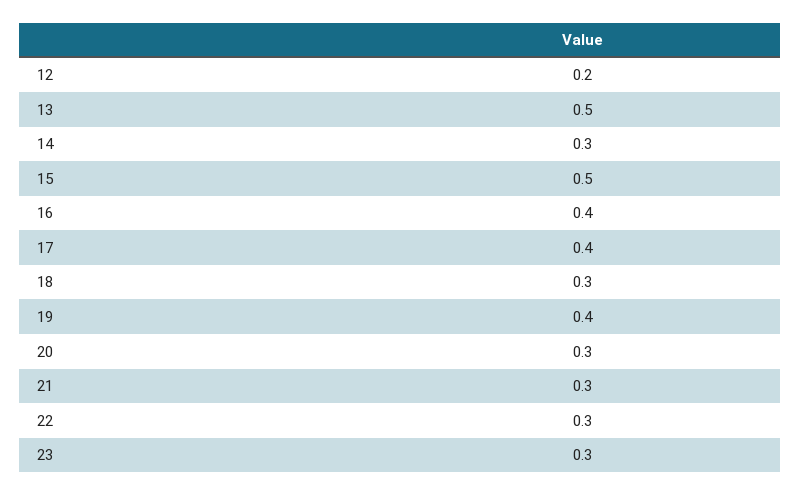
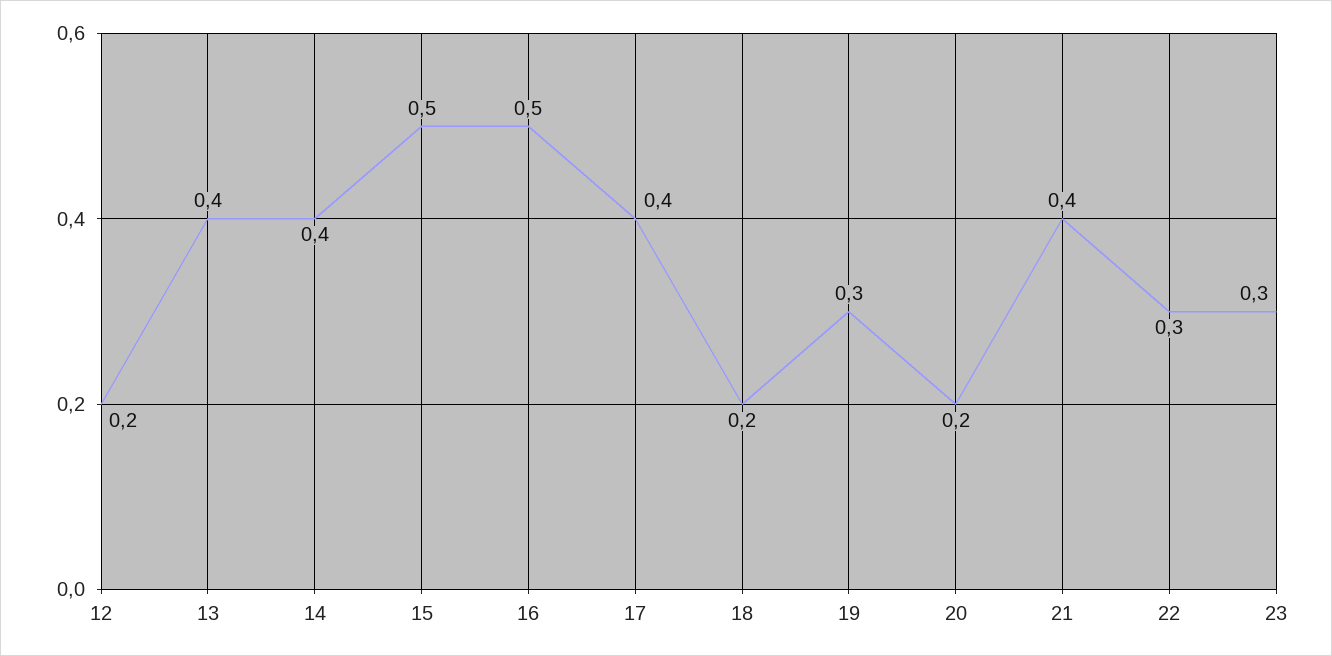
  {
    "12": 0.2,
-   "13": 0.5,
+   "13": 0.4,
-   "14": 0.3,
+   "14": 0.4,
    "15": 0.5,
-   "16": 0.4,
+   "16": 0.5,
    "17": 0.4,
-   "18": 0.3,
+   "18": 0.2,
-   "19": 0.4,
+   "19": 0.3,
-   "20": 0.3,
+   "20": 0.2,
-   "21": 0.3,
+   "21": 0.4,
    "22": 0.3,
    "23": 0.3
  }

